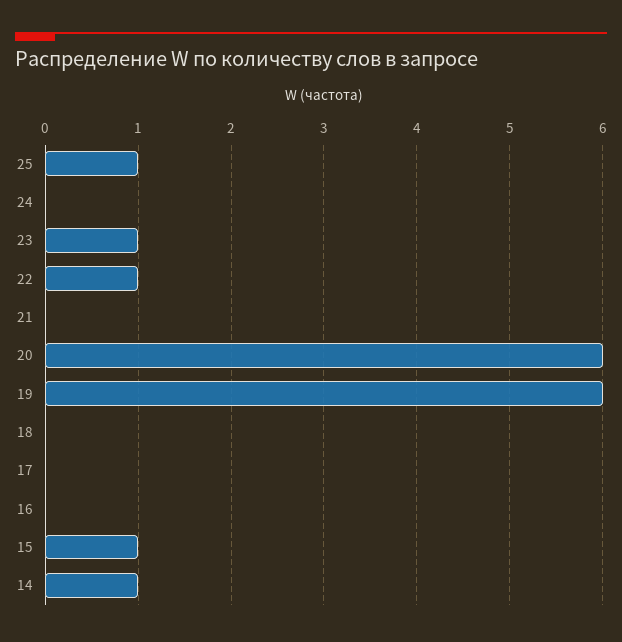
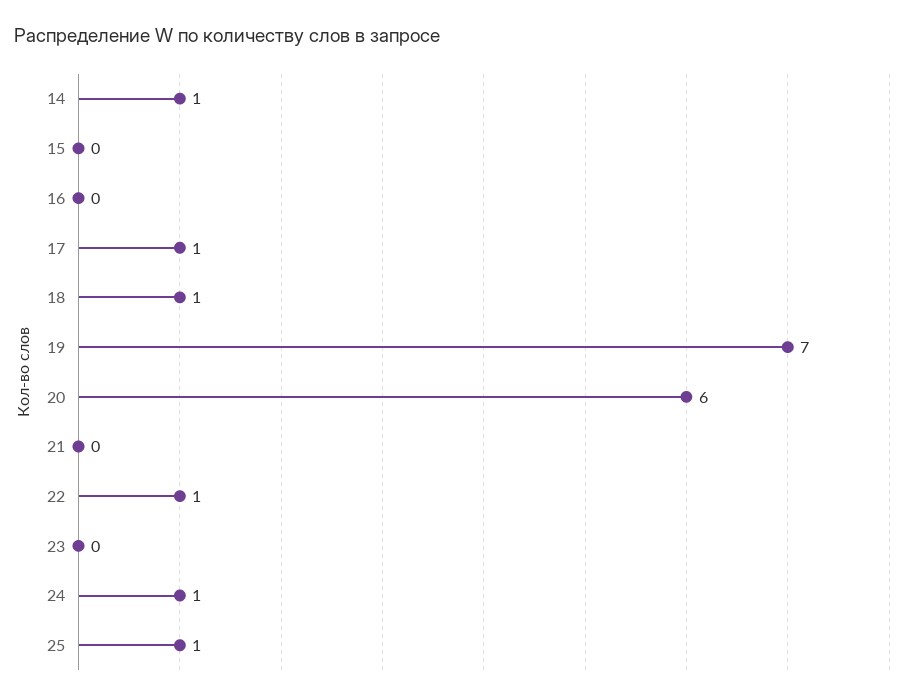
  {
    "25": 1,
-   "24": 0,
+   "24": 1,
-   "23": 1,
+   "23": 0,
    "22": 1,
    "21": 0,
    "20": 6,
-   "19": 6,
+   "19": 7,
-   "18": 0,
+   "18": 1,
-   "17": 0,
+   "17": 1,
    "16": 0,
-   "15": 1,
+   "15": 0,
    "14": 1
  }

